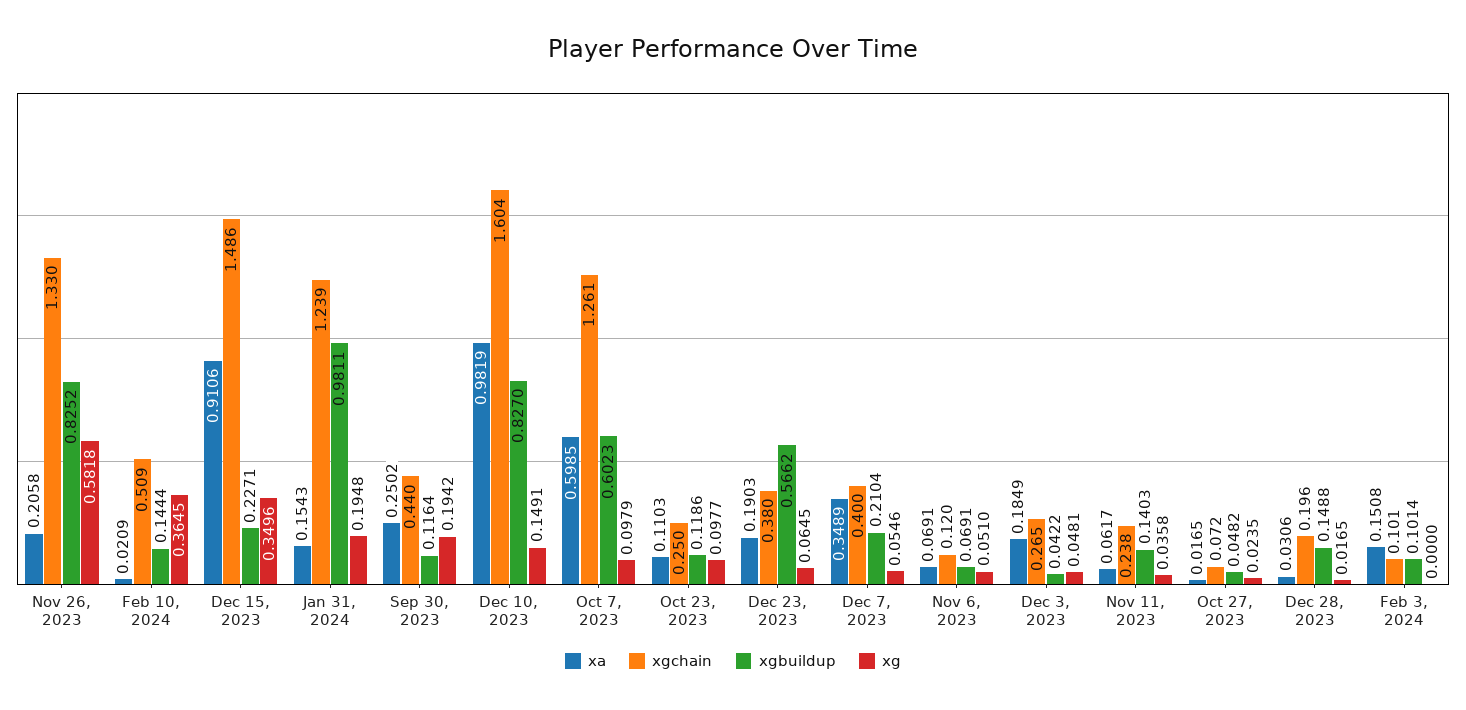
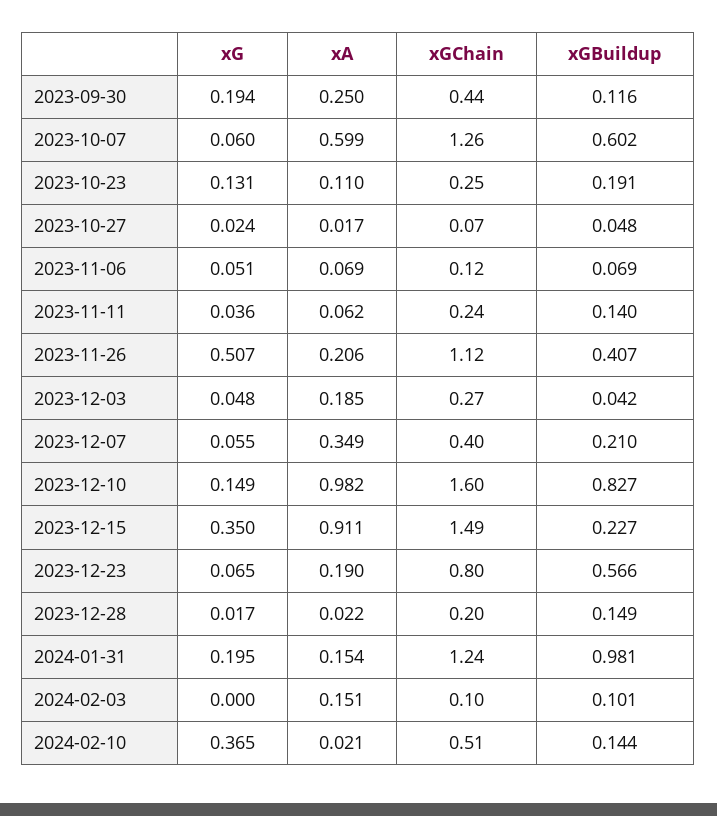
  {
    "xa": {
      "Nov 26, 2023": 0.2058,
      "Feb 10, 2024": 0.0209,
      "Dec 15, 2023": 0.9106,
      "Jan 31, 2024": 0.1543,
      "Sep 30, 2023": 0.2502,
      "Dec 10, 2023": 0.9819,
      "Oct 7, 2023": 0.5985,
      "Oct 23, 2023": 0.1103,
      "Dec 23, 2023": 0.1903,
      "Dec 7, 2023": 0.3489,
      "Nov 6, 2023": 0.0691,
      "Dec 3, 2023": 0.1849,
      "Nov 11, 2023": 0.0617,
      "Oct 27, 2023": 0.0165,
-     "Dec 28, 2023": 0.0306,
+     "Dec 28, 2023": 0.022,
      "Feb 3, 2024": 0.1508
    },
    "xgchain": {
-     "Nov 26, 2023": 1.33,
+     "Nov 26, 2023": 1.12,
      "Feb 10, 2024": 0.509,
      "Dec 15, 2023": 1.486,
      "Jan 31, 2024": 1.239,
      "Sep 30, 2023": 0.44,
      "Dec 10, 2023": 1.604,
      "Oct 7, 2023": 1.261,
      "Oct 23, 2023": 0.25,
-     "Dec 23, 2023": 0.38,
+     "Dec 23, 2023": 0.8,
      "Dec 7, 2023": 0.4,
      "Nov 6, 2023": 0.12,
      "Dec 3, 2023": 0.265,
      "Nov 11, 2023": 0.238,
      "Oct 27, 2023": 0.072,
      "Dec 28, 2023": 0.196,
      "Feb 3, 2024": 0.101
    },
    "xgbuildup": {
-     "Nov 26, 2023": 0.8252,
+     "Nov 26, 2023": 0.407,
      "Feb 10, 2024": 0.1444,
      "Dec 15, 2023": 0.2271,
      "Jan 31, 2024": 0.9811,
      "Sep 30, 2023": 0.1164,
      "Dec 10, 2023": 0.827,
      "Oct 7, 2023": 0.6023,
-     "Oct 23, 2023": 0.1186,
+     "Oct 23, 2023": 0.191,
      "Dec 23, 2023": 0.5662,
      "Dec 7, 2023": 0.2104,
      "Nov 6, 2023": 0.0691,
      "Dec 3, 2023": 0.0422,
      "Nov 11, 2023": 0.1403,
      "Oct 27, 2023": 0.0482,
      "Dec 28, 2023": 0.1488,
      "Feb 3, 2024": 0.1014
    },
    "xg": {
-     "Nov 26, 2023": 0.5818,
+     "Nov 26, 2023": 0.507,
      "Feb 10, 2024": 0.3645,
      "Dec 15, 2023": 0.3496,
      "Jan 31, 2024": 0.1948,
      "Sep 30, 2023": 0.1942,
      "Dec 10, 2023": 0.1491,
-     "Oct 7, 2023": 0.0979,
+     "Oct 7, 2023": 0.06,
-     "Oct 23, 2023": 0.0977,
+     "Oct 23, 2023": 0.131,
      "Dec 23, 2023": 0.0645,
      "Dec 7, 2023": 0.0546,
      "Nov 6, 2023": 0.051,
      "Dec 3, 2023": 0.0481,
      "Nov 11, 2023": 0.0358,
      "Oct 27, 2023": 0.0235,
      "Dec 28, 2023": 0.0165,
      "Feb 3, 2024": 0
    }
  }

